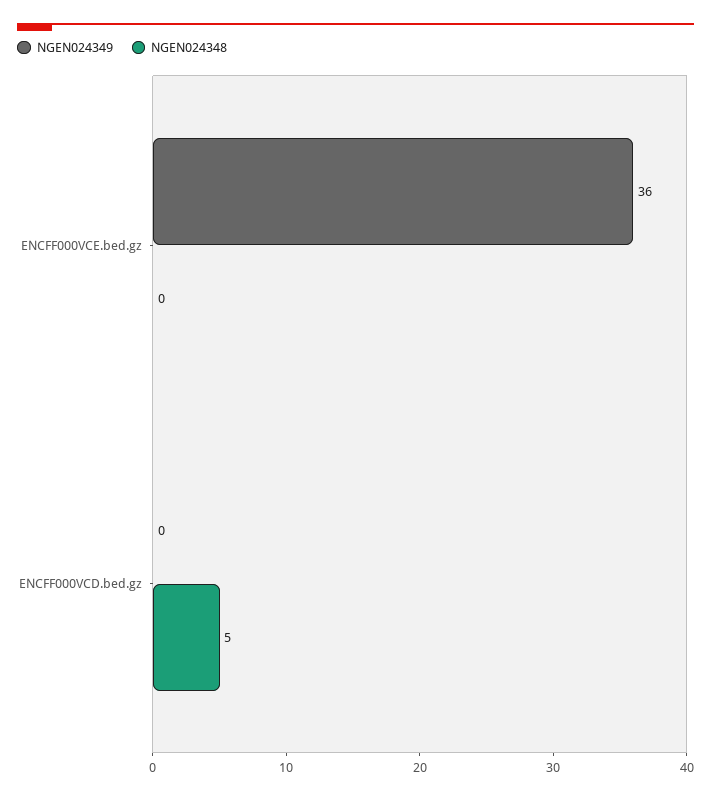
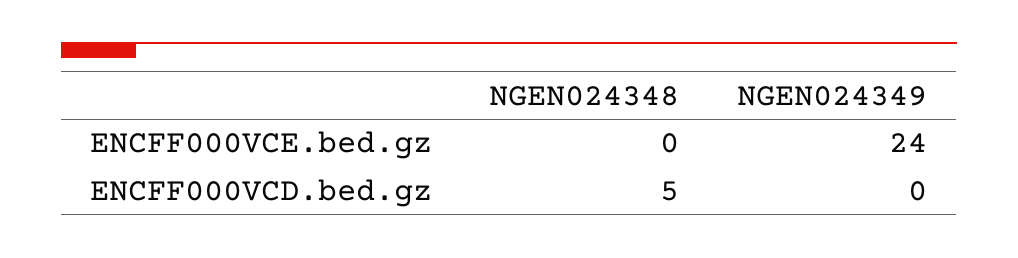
  {
    "NGEN024349": {
-     "ENCFF000VCE.bed.gz": 36,
+     "ENCFF000VCE.bed.gz": 24,
      "ENCFF000VCD.bed.gz": 0
    },
    "NGEN024348": {
      "ENCFF000VCE.bed.gz": 0,
      "ENCFF000VCD.bed.gz": 5
    }
  }

